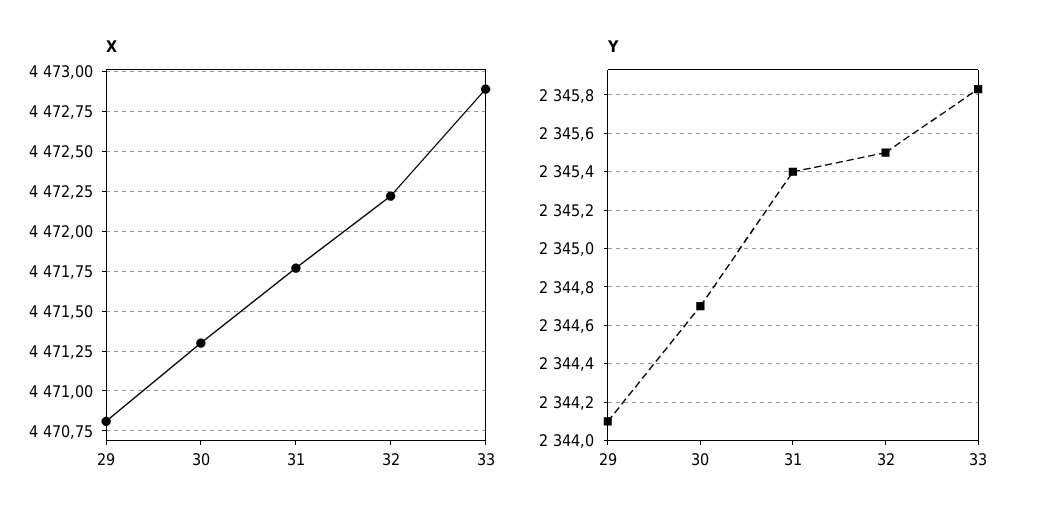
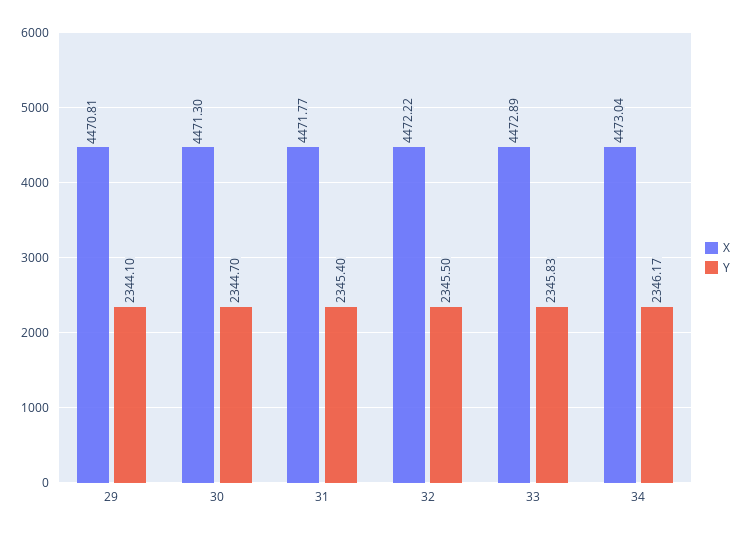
  {
    "X": {
      "29": 4470.81,
      "30": 4471.3,
      "31": 4471.77,
      "32": 4472.22,
-     "33": 4472.89
+     "33": 4472.89,
+     "34": 4473.04
    },
    "Y": {
      "29": 2344.1,
      "30": 2344.7,
      "31": 2345.4,
      "32": 2345.5,
-     "33": 2345.83
+     "33": 2345.83,
+     "34": 2346.17
    }
  }

